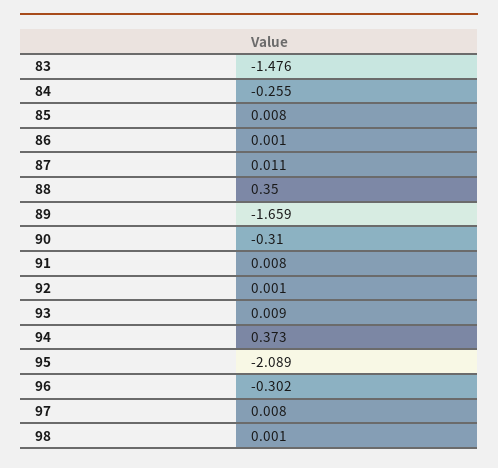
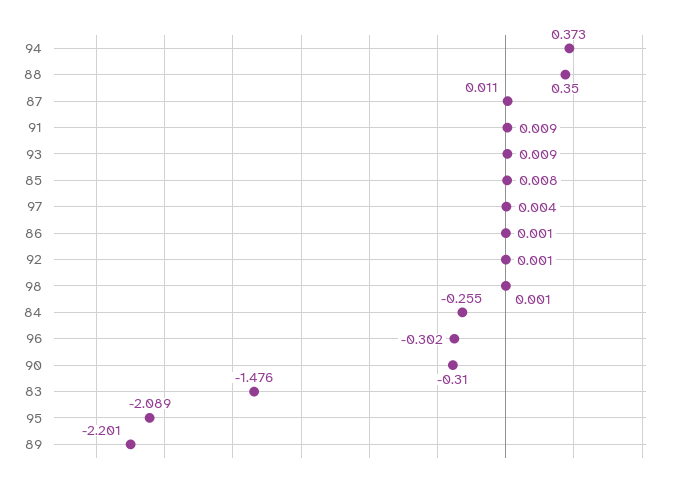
  {
    "83": -1.476,
    "84": -0.255,
    "85": 0.008,
    "86": 0.001,
    "87": 0.011,
    "88": 0.35,
-   "89": -1.659,
+   "89": -2.201,
    "90": -0.31,
-   "91": 0.008,
+   "91": 0.009,
    "92": 0.001,
    "93": 0.009,
    "94": 0.373,
    "95": -2.089,
    "96": -0.302,
-   "97": 0.008,
+   "97": 0.004,
    "98": 0.001
  }

